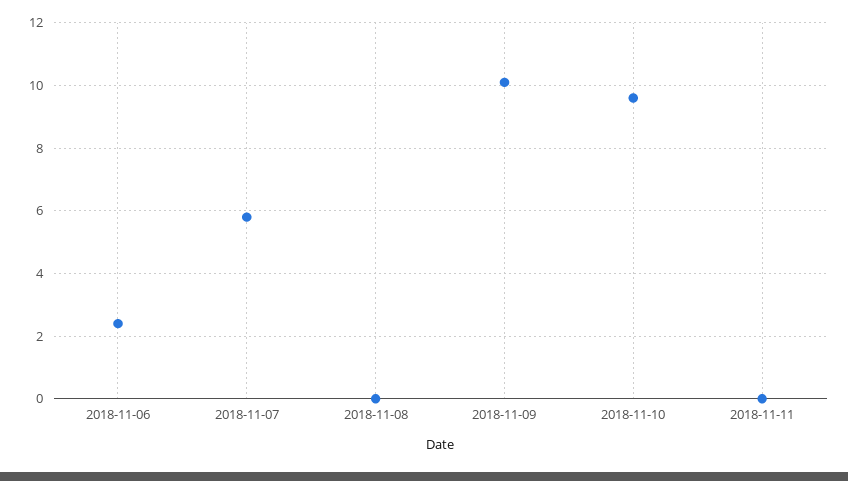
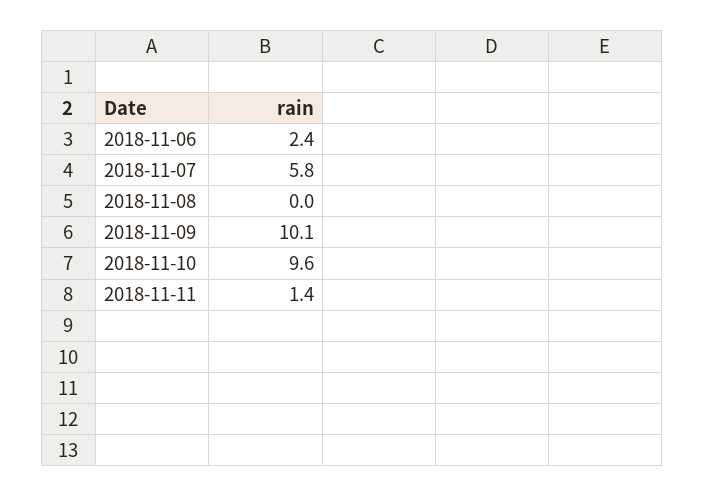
  {
    "2018-11-06": 2.4,
    "2018-11-07": 5.8,
    "2018-11-08": 0,
    "2018-11-09": 10.1,
    "2018-11-10": 9.6,
-   "2018-11-11": 0
+   "2018-11-11": 1.4
  }

